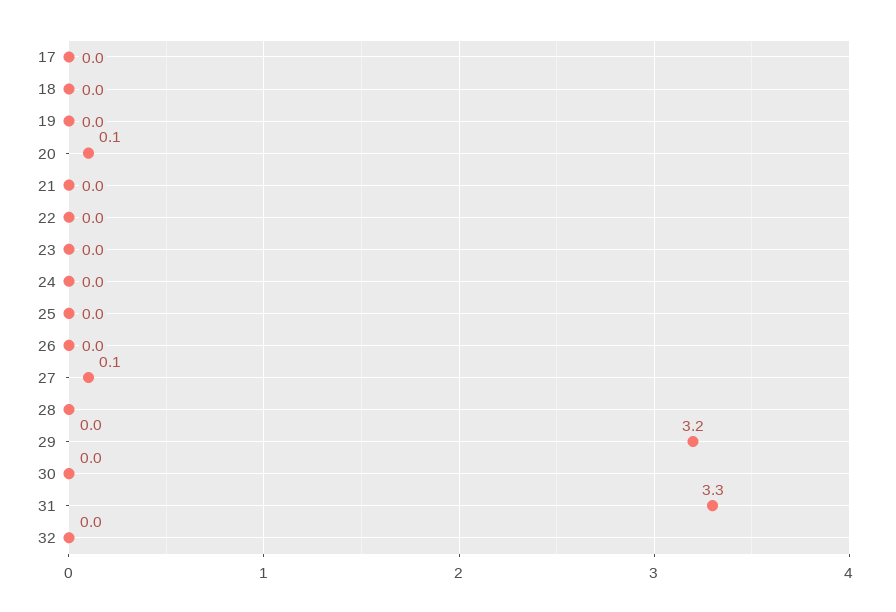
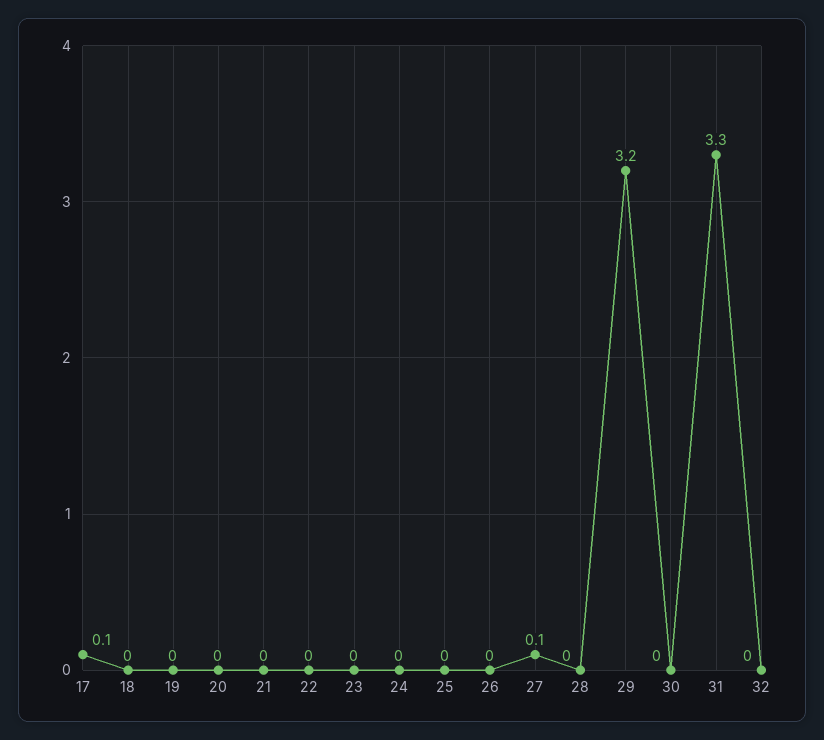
  {
-   "17": 0,
+   "17": 0.1,
    "18": 0,
    "19": 0,
-   "20": 0.1,
+   "20": 0,
    "21": 0,
    "22": 0,
    "23": 0,
    "24": 0,
    "25": 0,
    "26": 0,
    "27": 0.1,
    "28": 0,
    "29": 3.2,
    "30": 0,
    "31": 3.3,
    "32": 0
  }

